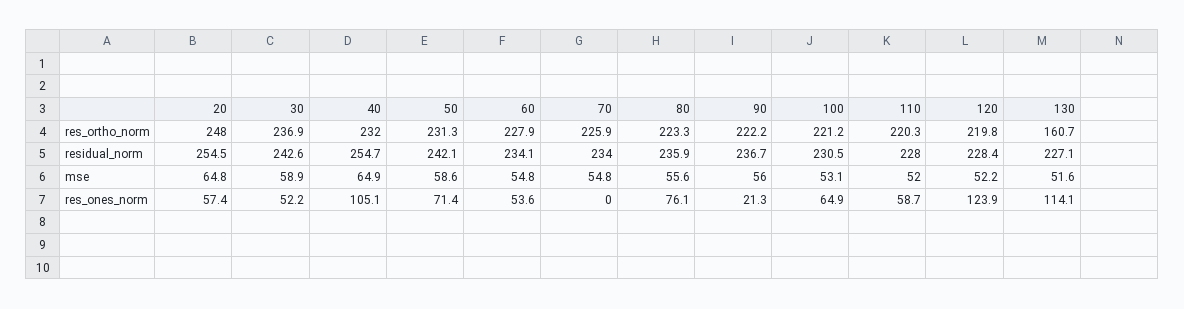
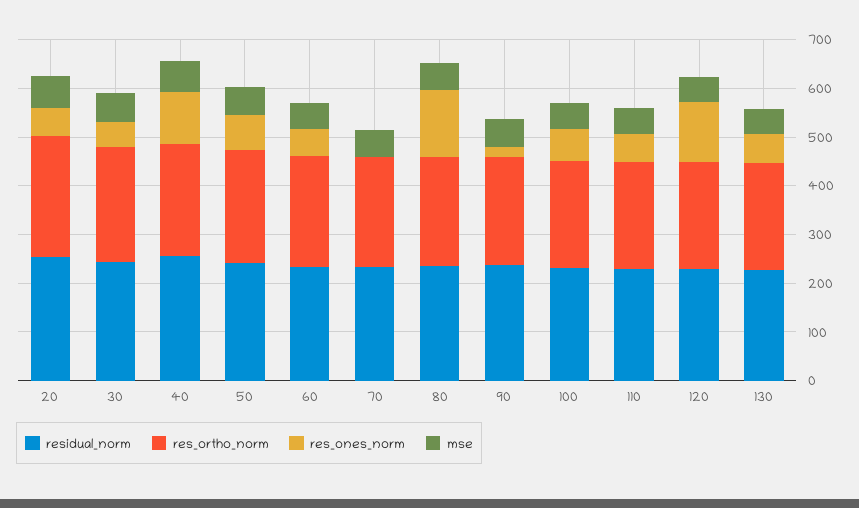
  {
    "res_ortho_norm": {
      "20": 248,
      "30": 236.9,
      "40": 232,
      "50": 231.3,
      "60": 227.9,
      "70": 225.9,
      "80": 223.3,
      "90": 222.2,
      "100": 221.2,
      "110": 220.3,
      "120": 219.8,
-     "130": 160.7
+     "130": 220
    },
    "residual_norm": {
      "20": 254.5,
      "30": 242.6,
      "40": 254.7,
      "50": 242.1,
      "60": 234.1,
      "70": 234,
      "80": 235.9,
      "90": 236.7,
      "100": 230.5,
      "110": 228,
      "120": 228.4,
      "130": 227.1
    },
    "mse": {
      "20": 64.8,
      "30": 58.9,
      "40": 64.9,
      "50": 58.6,
      "60": 54.8,
      "70": 54.8,
      "80": 55.6,
      "90": 56,
      "100": 53.1,
      "110": 52,
      "120": 52.2,
      "130": 51.6
    },
    "res_ones_norm": {
      "20": 57.4,
      "30": 52.2,
      "40": 105.1,
      "50": 71.4,
      "60": 53.6,
      "70": 0,
-     "80": 76.1,
+     "80": 140,
      "90": 21.3,
      "100": 64.9,
      "110": 58.7,
      "120": 123.9,
-     "130": 114.1
+     "130": 60
    }
  }

